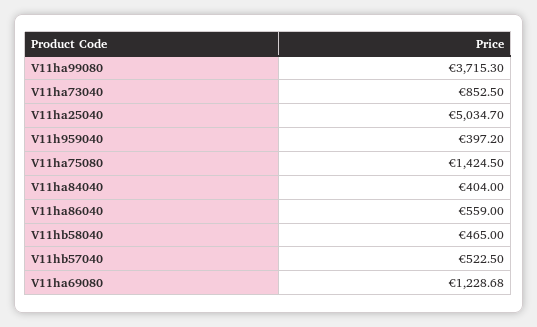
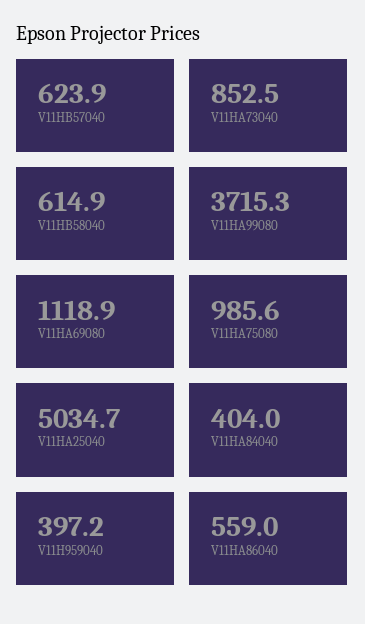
  {
    "V11ha99080": 3715.3,
    "V11ha73040": 852.5,
    "V11ha25040": 5034.7,
    "V11h959040": 397.2,
-   "V11ha75080": 1424.5,
+   "V11ha75080": 985.6,
    "V11ha84040": 404,
    "V11ha86040": 559,
-   "V11hb58040": 465,
+   "V11hb58040": 614.9,
-   "V11hb57040": 522.5,
+   "V11hb57040": 623.9,
-   "V11ha69080": 1228.68
+   "V11ha69080": 1118.9
  }

